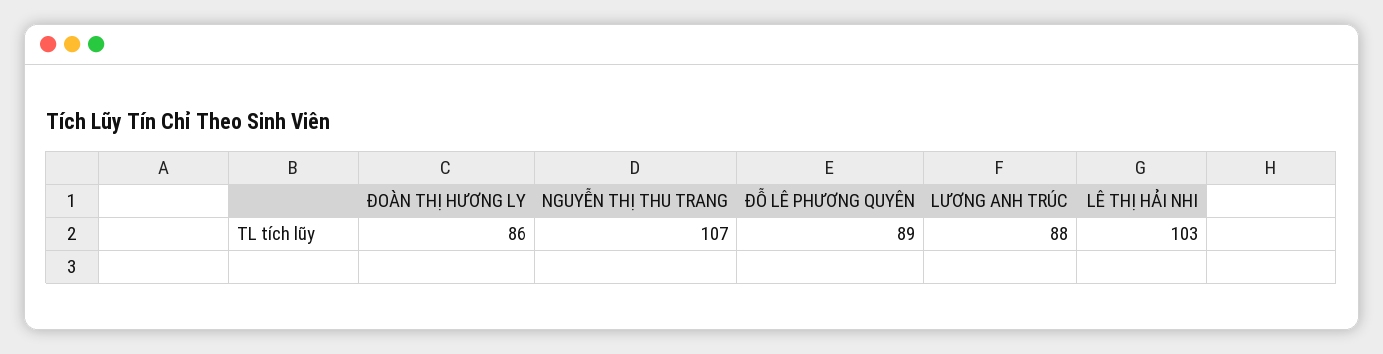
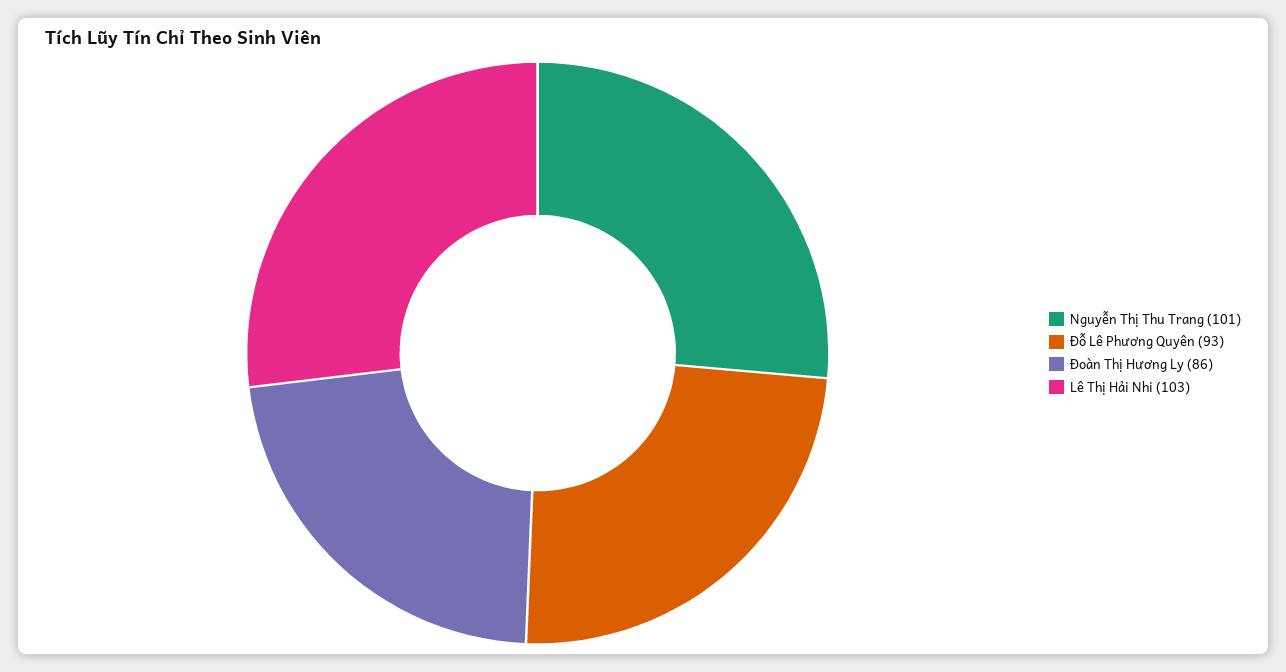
  {
    "ĐOÀN THỊ HƯƠNG LY": 86,
-   "NGUYỄN THỊ THU TRANG": 107,
+   "NGUYỄN THỊ THU TRANG": 101,
-   "ĐỖ LÊ PHƯƠNG QUYÊN": 89,
+   "ĐỖ LÊ PHƯƠNG QUYÊN": 93,
-   "LƯƠNG ANH TRÚC": 88,
    "LÊ THỊ HẢI NHI": 103
  }

